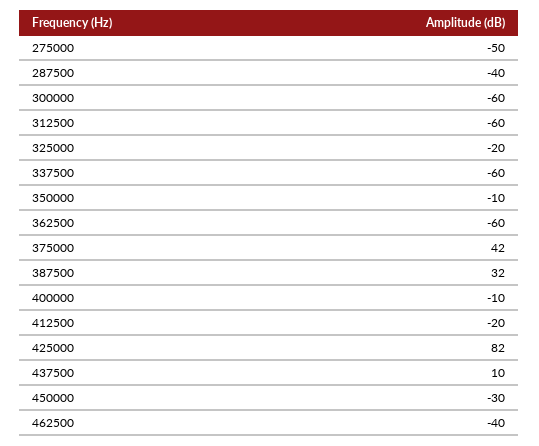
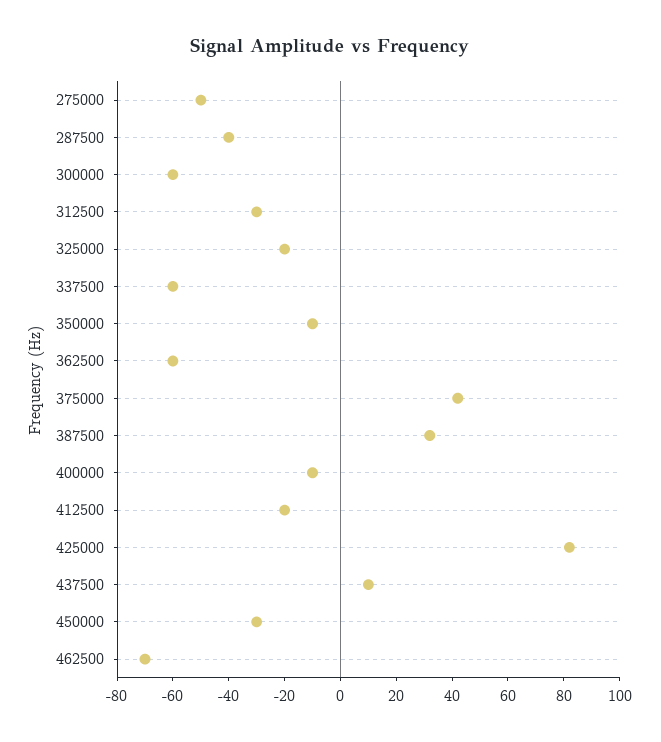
  {
    "275000": -50,
    "287500": -40,
    "300000": -60,
-   "312500": -60,
+   "312500": -30,
    "325000": -20,
    "337500": -60,
    "350000": -10,
    "362500": -60,
    "375000": 42,
    "387500": 32,
    "400000": -10,
    "412500": -20,
    "425000": 82,
    "437500": 10,
    "450000": -30,
-   "462500": -40
+   "462500": -70
  }

